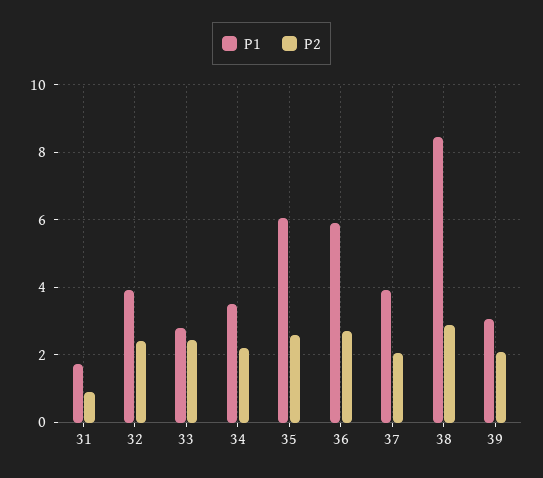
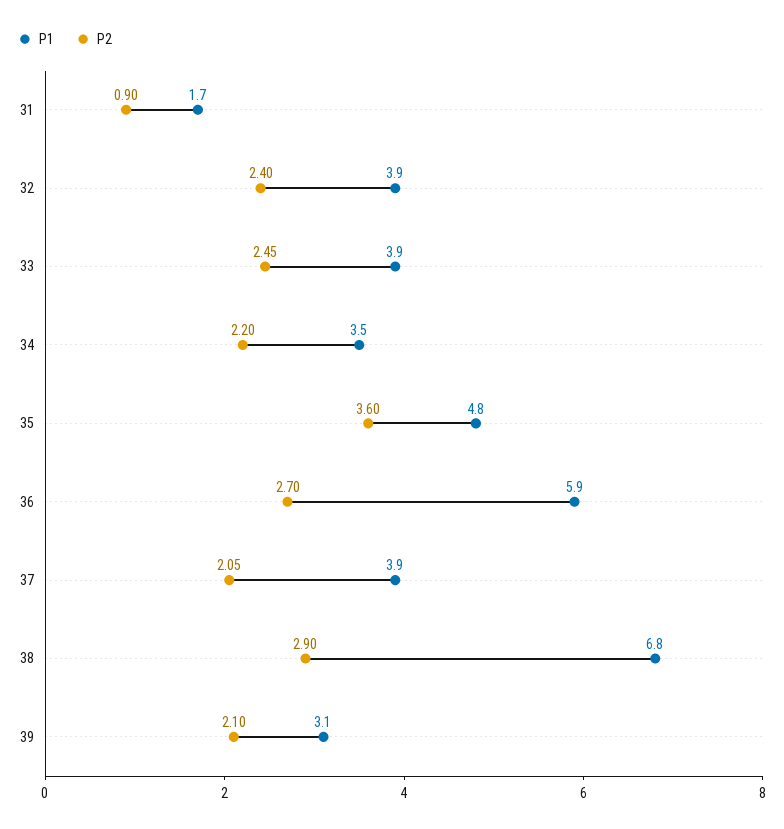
  {
    "P1": {
      "31": 1.7,
      "32": 3.9,
-     "33": 2.8,
+     "33": 3.9,
      "34": 3.5,
-     "35": 6,
+     "35": 4.8,
      "36": 5.9,
      "37": 3.9,
-     "38": 8.4,
+     "38": 6.8,
      "39": 3.1
    },
    "P2": {
      "31": 0.9,
      "32": 2.4,
      "33": 2.45,
      "34": 2.2,
-     "35": 2.6,
+     "35": 3.6,
      "36": 2.7,
      "37": 2.05,
      "38": 2.9,
      "39": 2.1
    }
  }

